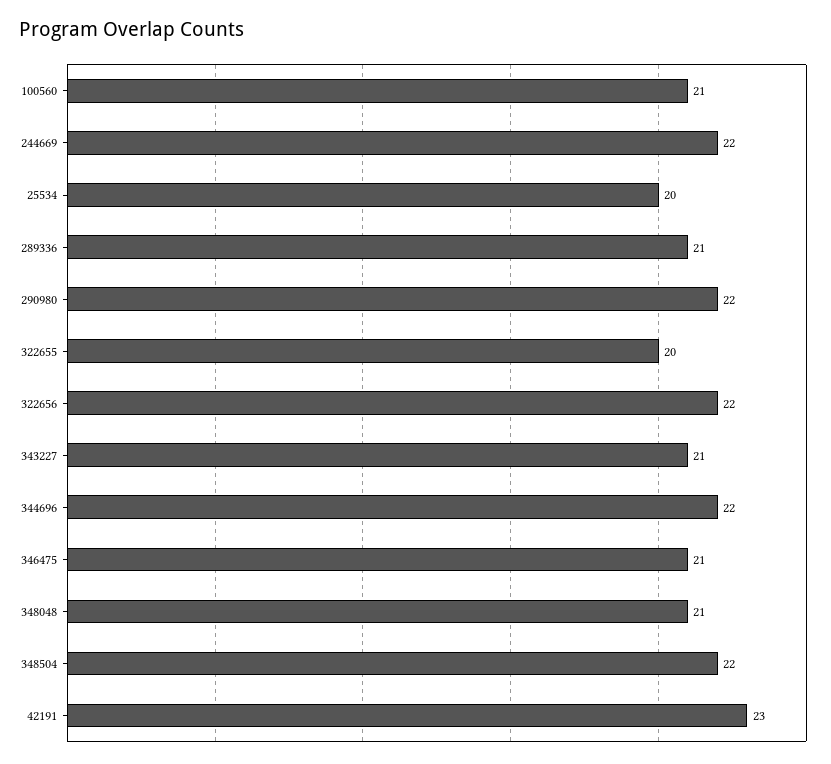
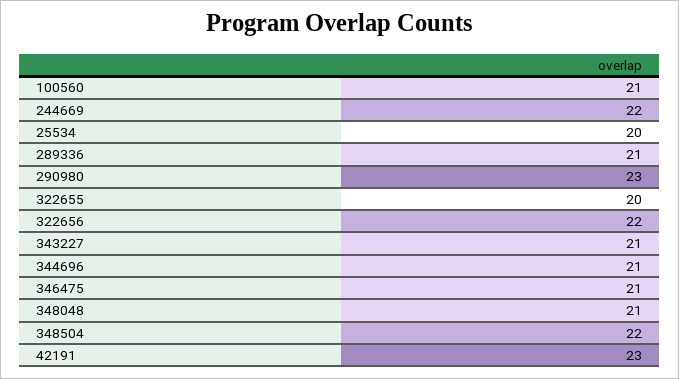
  {
    "100560": 21,
    "244669": 22,
    "25534": 20,
    "289336": 21,
-   "290980": 22,
+   "290980": 23,
    "322655": 20,
    "322656": 22,
    "343227": 21,
-   "344696": 22,
+   "344696": 21,
    "346475": 21,
    "348048": 21,
    "348504": 22,
    "42191": 23
  }

